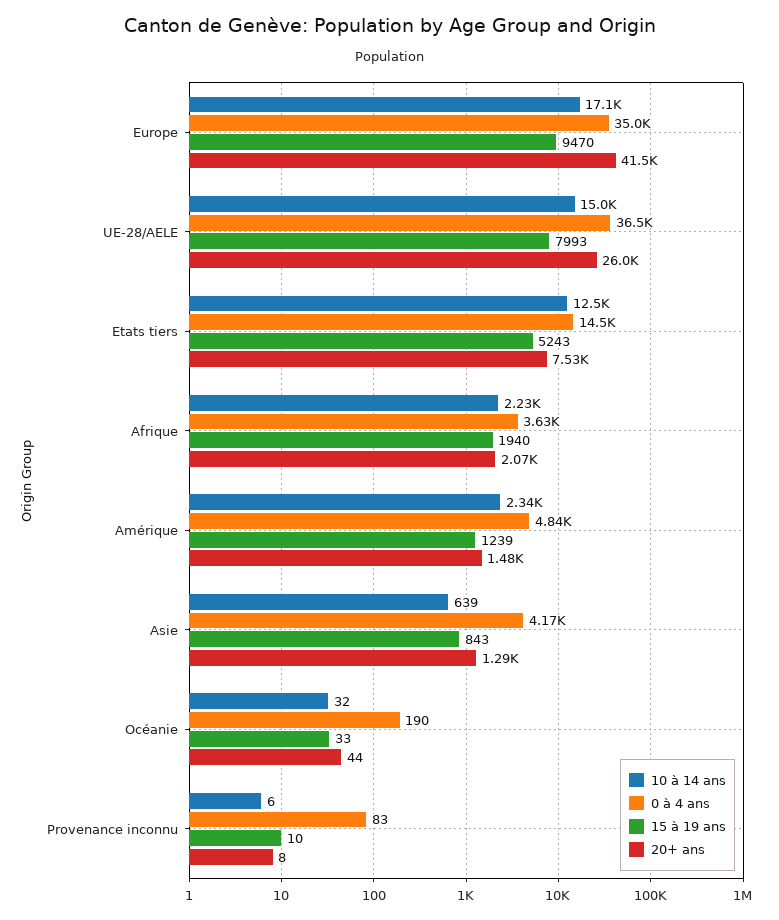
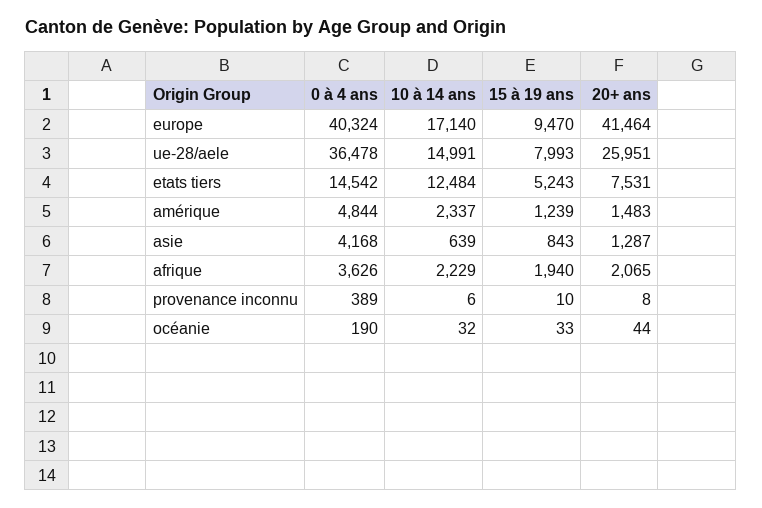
  {
    "10 à 14 ans": {
      "Europe": 17140,
      "UE-28/AELE": 14991,
      "Etats tiers": 12484,
      "Afrique": 2229,
      "Amérique": 2337,
      "Asie": 639,
      "Océanie": 32,
      "Provenance inconnu": 6
    },
    "0 à 4 ans": {
-     "Europe": 35000,
+     "Europe": 40324,
      "UE-28/AELE": 36478,
      "Etats tiers": 14542,
      "Afrique": 3626,
      "Amérique": 4844,
      "Asie": 4168,
      "Océanie": 190,
-     "Provenance inconnu": 83
+     "Provenance inconnu": 389
    },
    "15 à 19 ans": {
      "Europe": 9470,
      "UE-28/AELE": 7993,
      "Etats tiers": 5243,
      "Afrique": 1940,
      "Amérique": 1239,
      "Asie": 843,
      "Océanie": 33,
      "Provenance inconnu": 10
    },
    "20+ ans": {
      "Europe": 41464,
      "UE-28/AELE": 25951,
      "Etats tiers": 7531,
      "Afrique": 2065,
      "Amérique": 1483,
      "Asie": 1287,
      "Océanie": 44,
      "Provenance inconnu": 8
    }
  }

